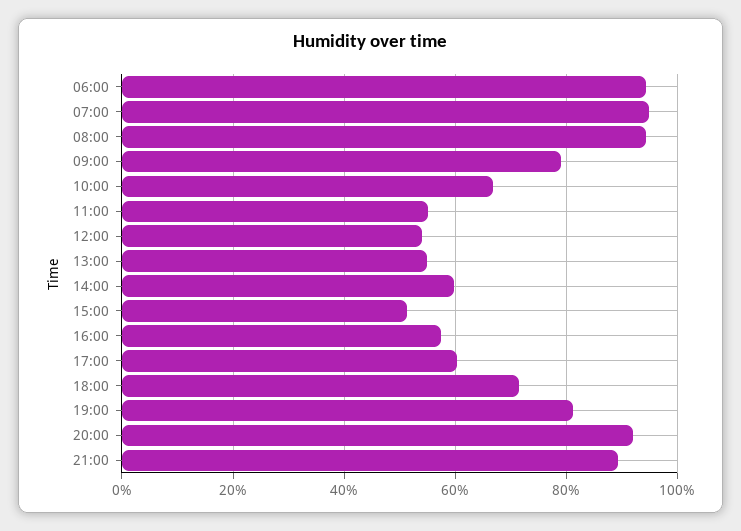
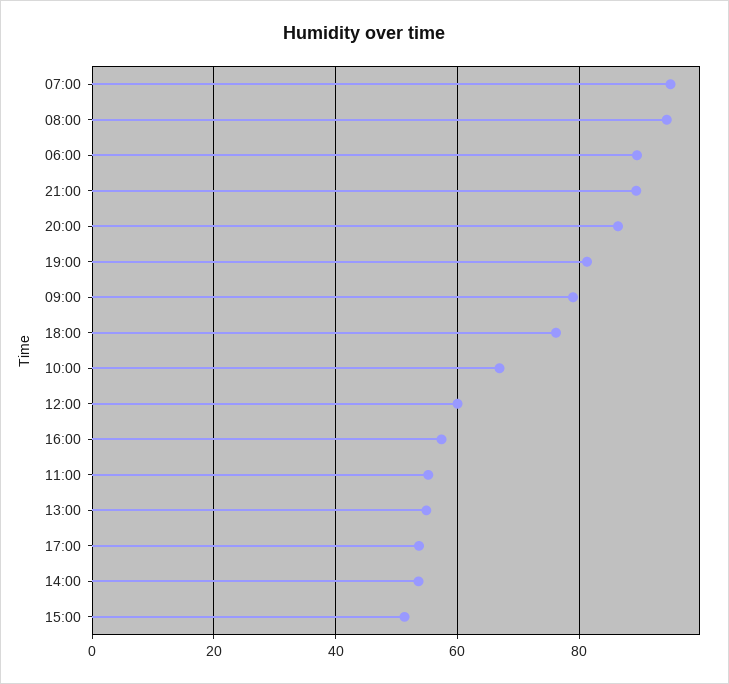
  {
-   "06:00": 94,
+   "06:00": 90,
    "07:00": 96,
    "08:00": 94,
    "09:00": 80,
    "10:00": 66,
    "11:00": 56,
-   "12:00": 54,
+   "12:00": 60,
    "13:00": 54,
-   "14:00": 60,
+   "14:00": 54,
    "15:00": 52,
    "16:00": 58,
-   "17:00": 60,
+   "17:00": 54,
-   "18:00": 72,
+   "18:00": 76,
    "19:00": 82,
-   "20:00": 92,
+   "20:00": 86,
    "21:00": 90
  }

